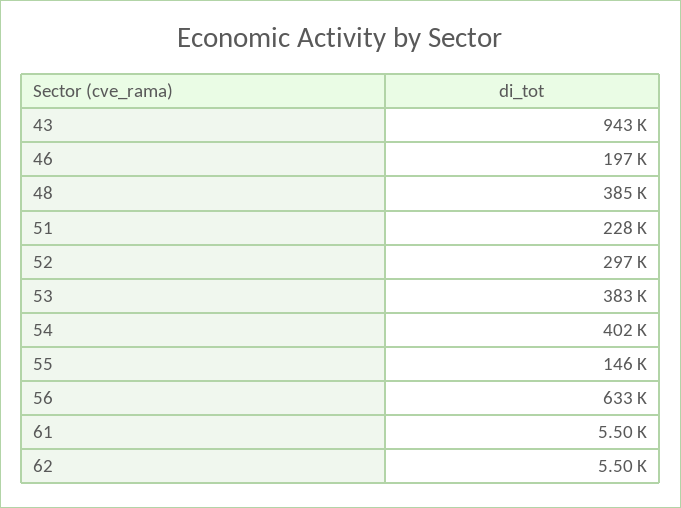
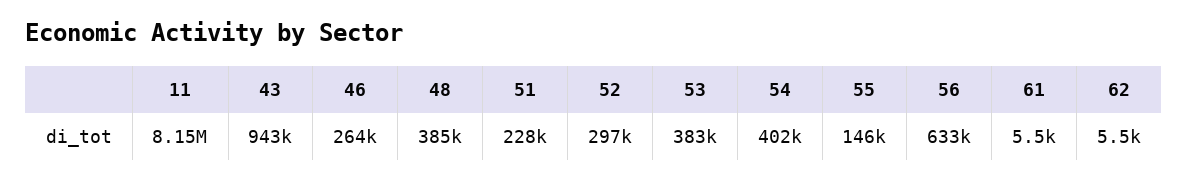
  {
    "43": 943000,
-   "46": 197000,
+   "46": 264000,
    "48": 385000,
    "51": 228000,
    "52": 297000,
    "53": 383000,
    "54": 402000,
    "55": 146000,
    "56": 633000,
    "61": 5500,
-   "62": 5500
+   "62": 5500,
+   "11": 8150000
  }

